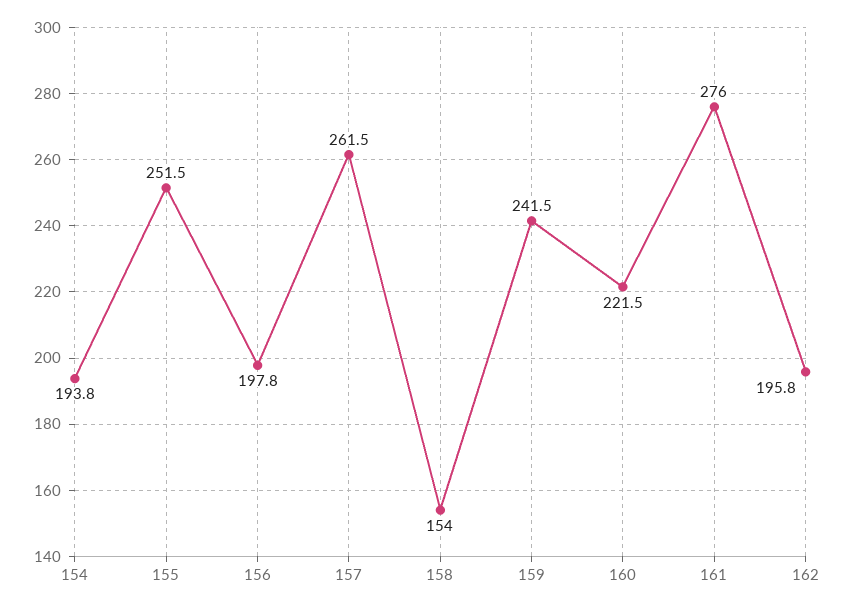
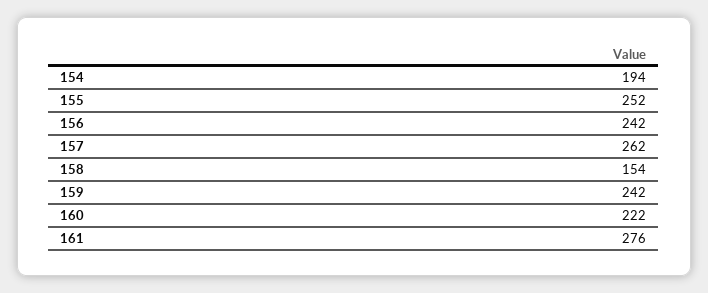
  {
    "154": 193.8,
    "155": 251.5,
-   "156": 197.8,
+   "156": 242,
    "157": 261.5,
    "158": 154,
    "159": 241.5,
    "160": 221.5,
-   "161": 276,
+   "161": 276
-   "162": 195.8
  }

